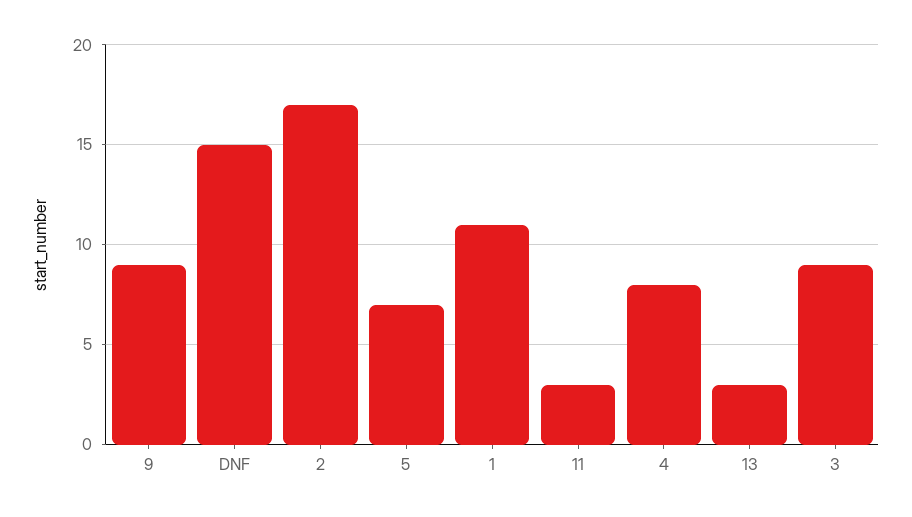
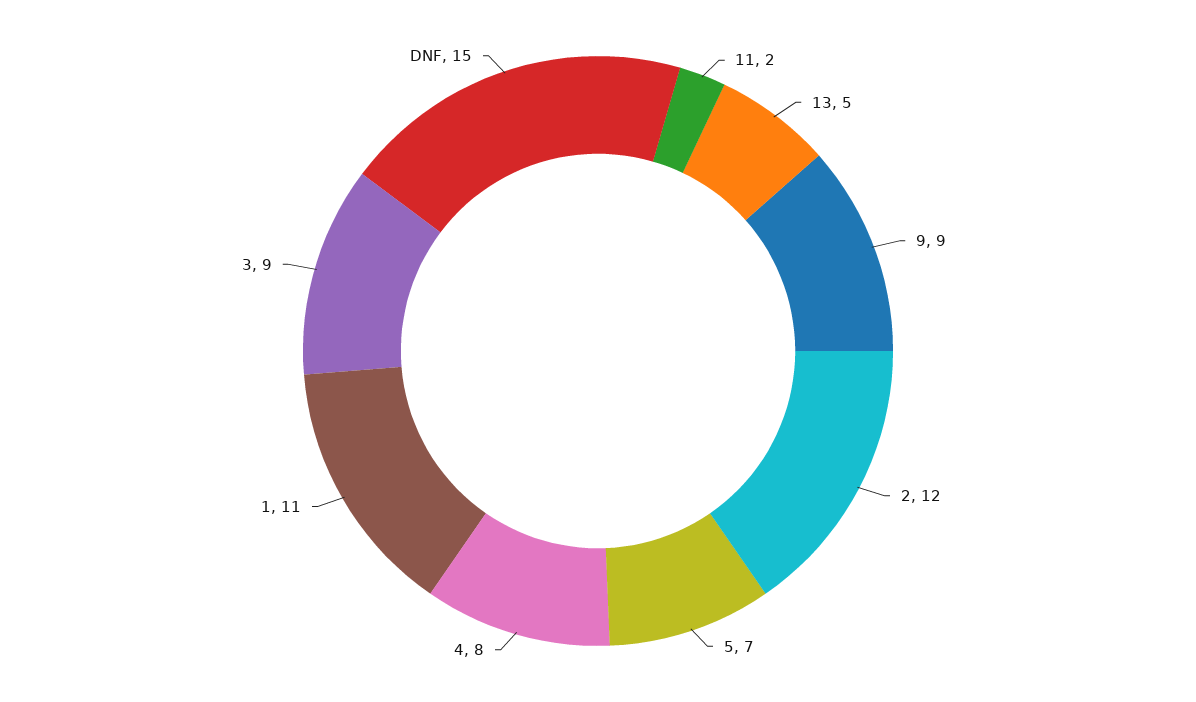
  {
    "9": 9,
    "DNF": 15,
-   "2": 17,
+   "2": 12,
    "5": 7,
    "1": 11,
-   "11": 3,
+   "11": 2,
    "4": 8,
-   "13": 3,
+   "13": 5,
    "3": 9
  }

